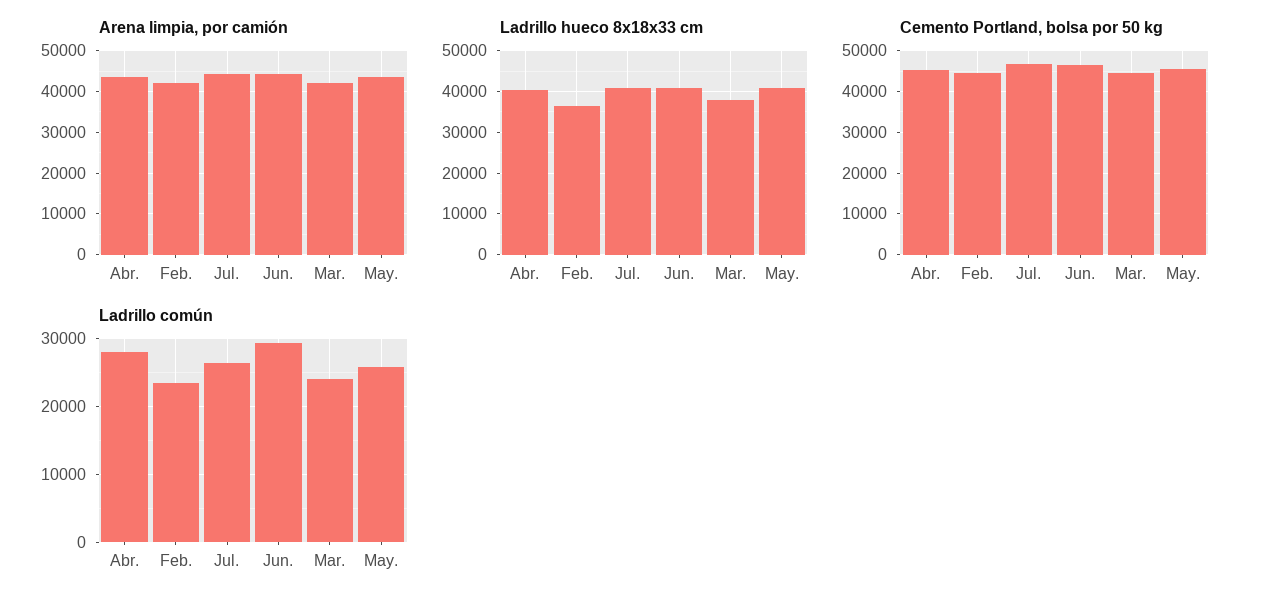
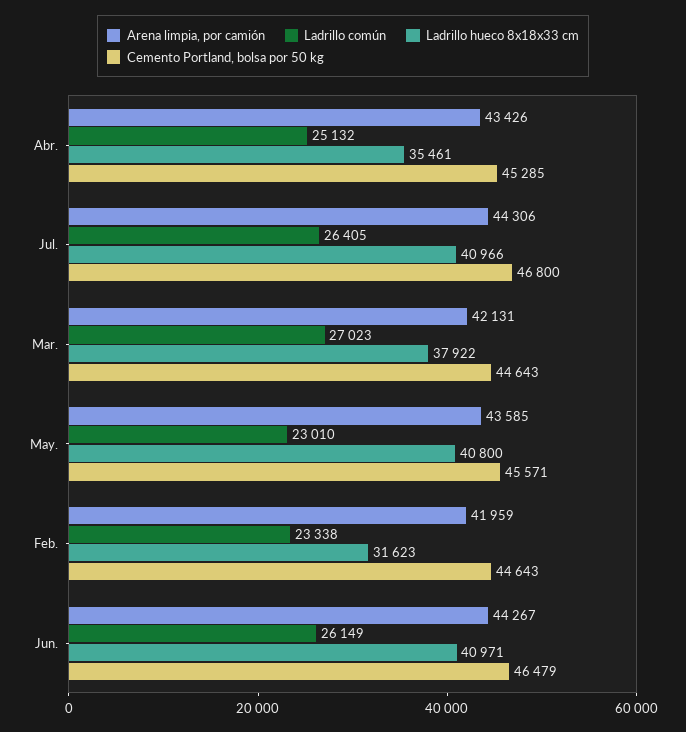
  {
    "Arena limpia, por camión": {
      "Abr.": 43426,
      "Feb.": 41959,
      "Jul.": 44306,
      "Jun.": 44267,
      "Mar.": 42131,
      "May.": 43585
    },
    "Ladrillo hueco 8x18x33 cm": {
-     "Abr.": 40000,
+     "Abr.": 35461,
-     "Feb.": 36000,
+     "Feb.": 31623,
      "Jul.": 40966,
      "Jun.": 40971,
      "Mar.": 37922,
      "May.": 40800
    },
    "Cemento Portland, bolsa por 50 kg": {
      "Abr.": 45285,
      "Feb.": 44643,
      "Jul.": 46800,
      "Jun.": 46479,
      "Mar.": 44643,
      "May.": 45571
    },
    "Ladrillo común": {
-     "Abr.": 28000,
+     "Abr.": 25132,
      "Feb.": 23338,
      "Jul.": 26405,
-     "Jun.": 29000,
+     "Jun.": 26149,
-     "Mar.": 24000,
+     "Mar.": 27023,
-     "May.": 26000
+     "May.": 23010
    }
  }

